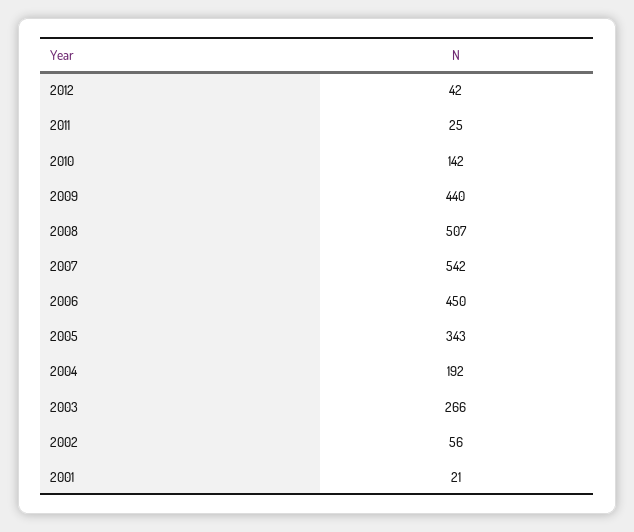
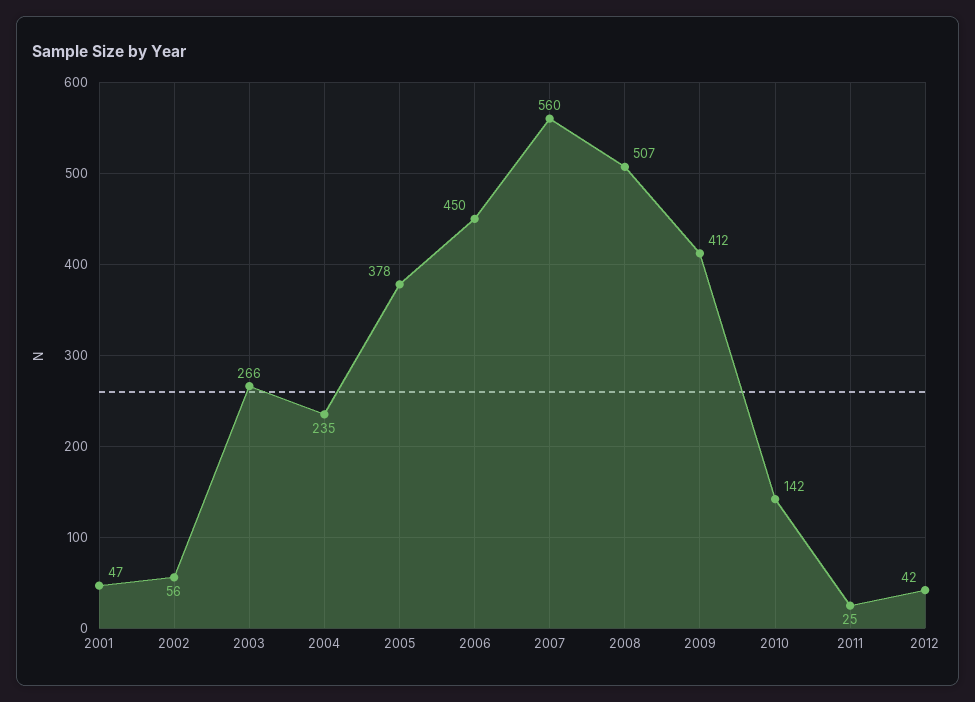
  {
    "2012": 42,
    "2011": 25,
    "2010": 142,
-   "2009": 440,
+   "2009": 412,
    "2008": 507,
-   "2007": 542,
+   "2007": 560,
    "2006": 450,
-   "2005": 343,
+   "2005": 378,
-   "2004": 192,
+   "2004": 235,
    "2003": 266,
    "2002": 56,
-   "2001": 21
+   "2001": 47
  }

